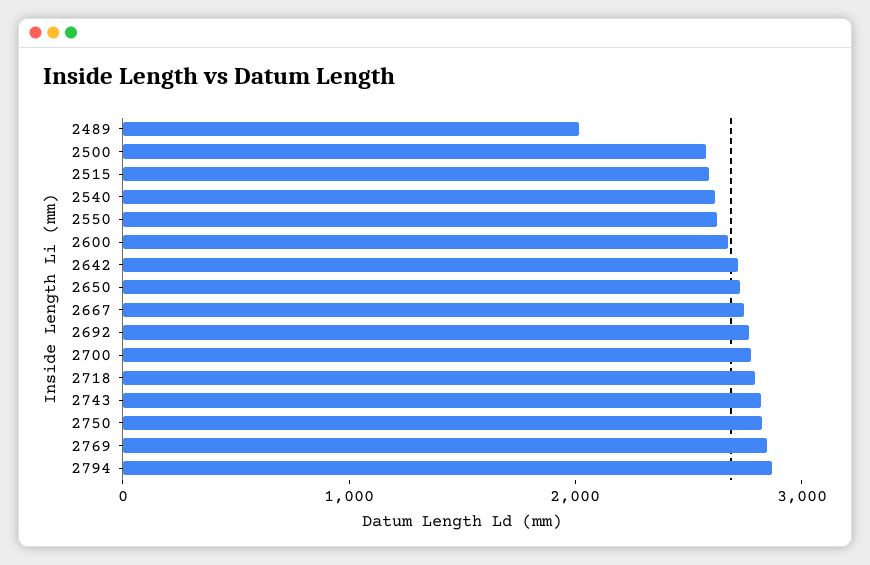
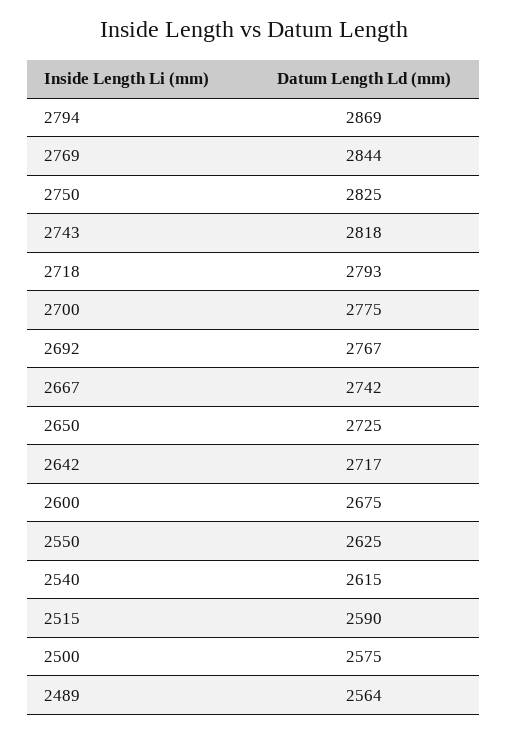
  {
-   "2489": 2000,
+   "2489": 2564,
    "2500": 2575,
    "2515": 2590,
    "2540": 2615,
    "2550": 2625,
    "2600": 2675,
    "2642": 2717,
    "2650": 2725,
    "2667": 2742,
    "2692": 2767,
    "2700": 2775,
    "2718": 2793,
    "2743": 2818,
    "2750": 2825,
    "2769": 2844,
    "2794": 2869
  }

